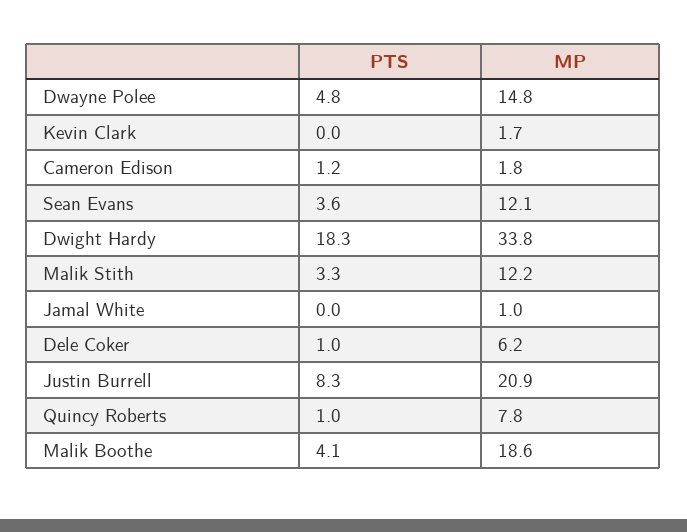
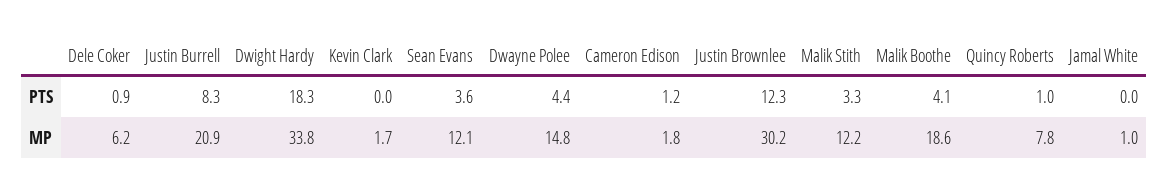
  {
    "PTS": {
-     "Dwayne Polee": 4.8,
+     "Dwayne Polee": 4.4,
      "Kevin Clark": 0,
      "Cameron Edison": 1.2,
      "Sean Evans": 3.6,
      "Dwight Hardy": 18.3,
      "Malik Stith": 3.3,
      "Jamal White": 0,
-     "Dele Coker": 1,
+     "Dele Coker": 0.9,
      "Justin Burrell": 8.3,
      "Quincy Roberts": 1,
-     "Malik Boothe": 4.1
+     "Malik Boothe": 4.1,
+     "Justin Brownlee": 12.3
    },
    "MP": {
      "Dwayne Polee": 14.8,
      "Kevin Clark": 1.7,
      "Cameron Edison": 1.8,
      "Sean Evans": 12.1,
      "Dwight Hardy": 33.8,
      "Malik Stith": 12.2,
      "Jamal White": 1,
      "Dele Coker": 6.2,
      "Justin Burrell": 20.9,
      "Quincy Roberts": 7.8,
-     "Malik Boothe": 18.6
+     "Malik Boothe": 18.6,
+     "Justin Brownlee": 30.2
    }
  }

